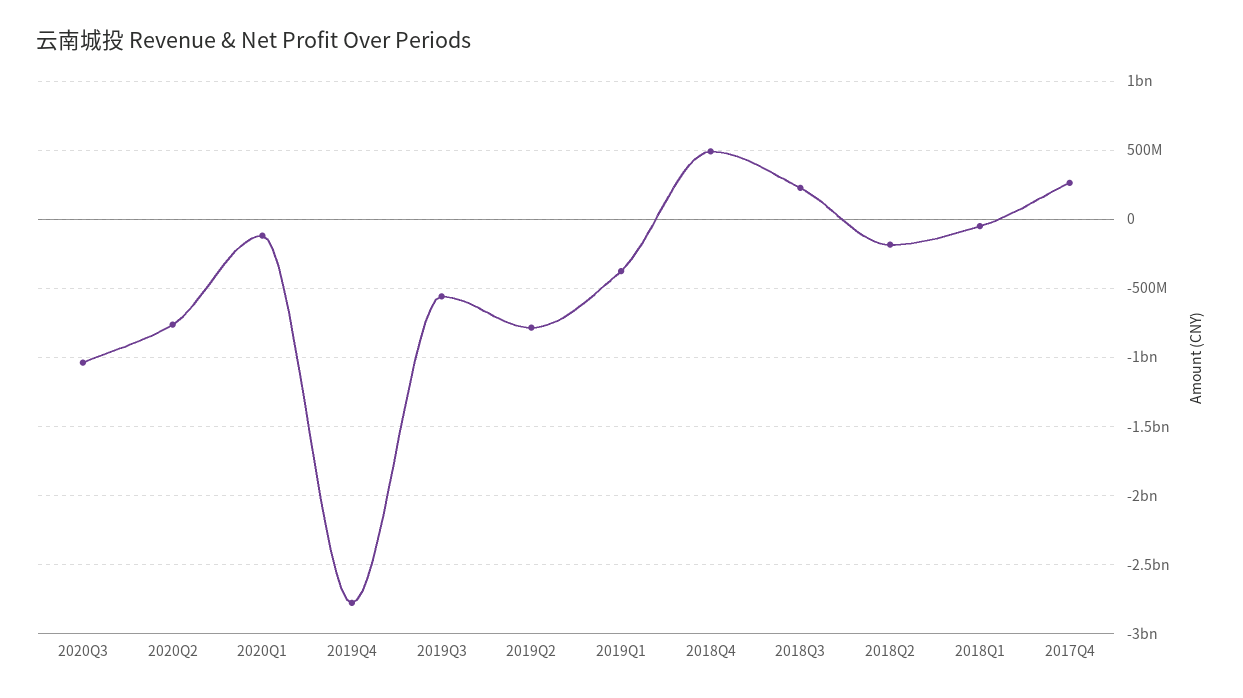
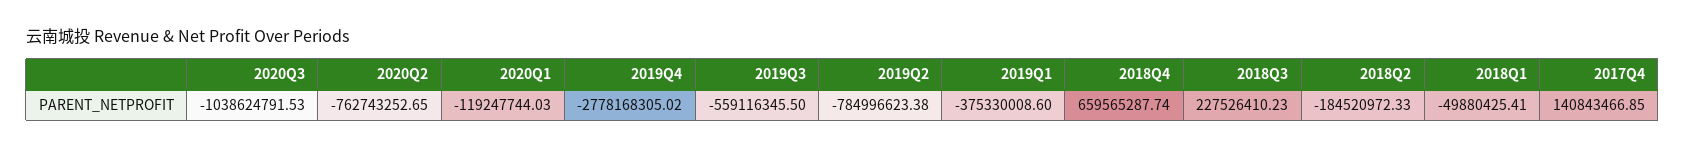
  {
    "2020Q3": -1038624791.53,
    "2020Q2": -762743252.65,
    "2020Q1": -119247744.03,
    "2019Q4": -2778168305.02,
    "2019Q3": -559116345.5,
    "2019Q2": -784996623.38,
    "2019Q1": -375330008.6,
-   "2018Q4": 500000000,
+   "2018Q4": 659565287.74,
    "2018Q3": 227526410.23,
    "2018Q2": -184520972.33,
    "2018Q1": -49880425.41,
-   "2017Q4": 250000000
+   "2017Q4": 140843466.85
  }

